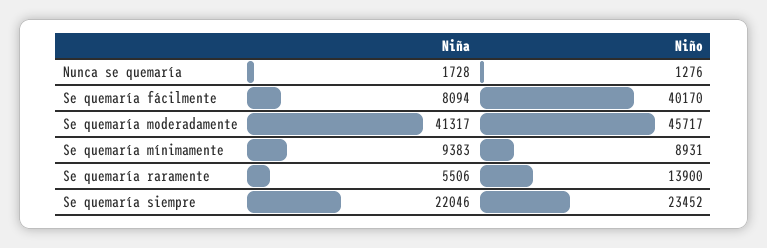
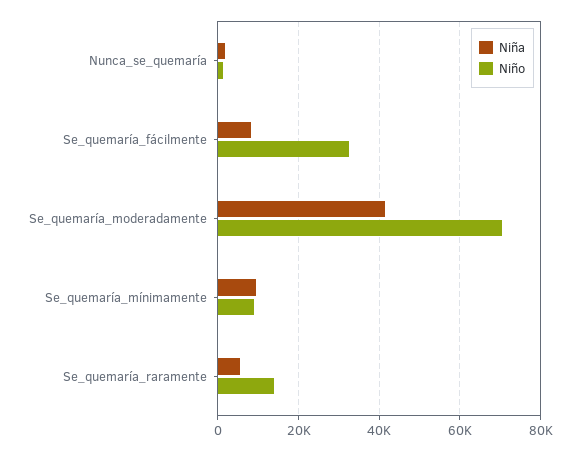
  {
    "Niña": {
      "Nunca se quemaría": 1728,
      "Se quemaría fácilmente": 8094,
      "Se quemaría moderadamente": 41317,
      "Se quemaría mínimamente": 9383,
-     "Se quemaría raramente": 5506,
+     "Se quemaría raramente": 5506
-     "Se quemaría siempre": 22046
    },
    "Niño": {
      "Nunca se quemaría": 1276,
-     "Se quemaría fácilmente": 40170,
+     "Se quemaría fácilmente": 32000,
-     "Se quemaría moderadamente": 45717,
+     "Se quemaría moderadamente": 70000,
      "Se quemaría mínimamente": 8931,
-     "Se quemaría raramente": 13900,
+     "Se quemaría raramente": 13900
-     "Se quemaría siempre": 23452
    }
  }

